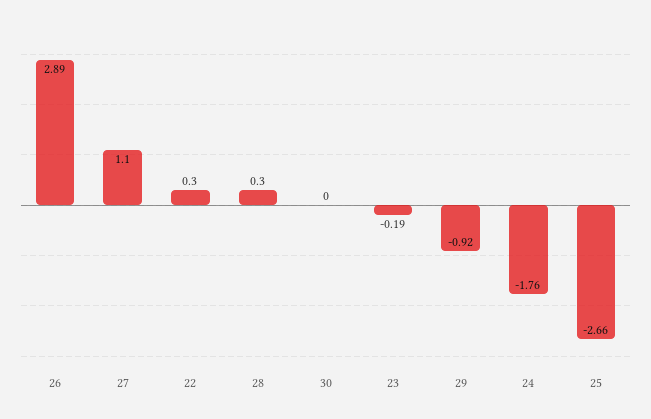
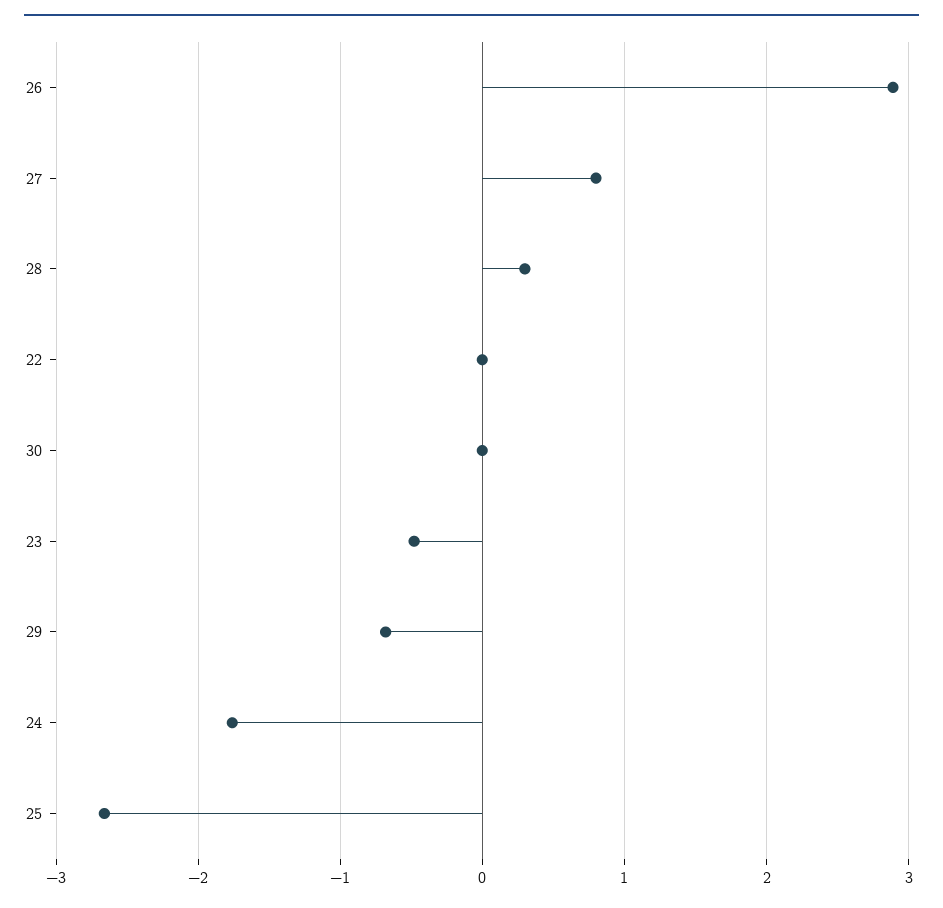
  {
    "26": 2.89,
-   "27": 1.1,
+   "27": 0.8,
-   "22": 0.3,
+   "22": 0,
    "28": 0.3,
    "30": 0,
-   "23": -0.19,
+   "23": -0.5,
-   "29": -0.92,
+   "29": -0.7,
    "24": -1.76,
    "25": -2.66
  }

